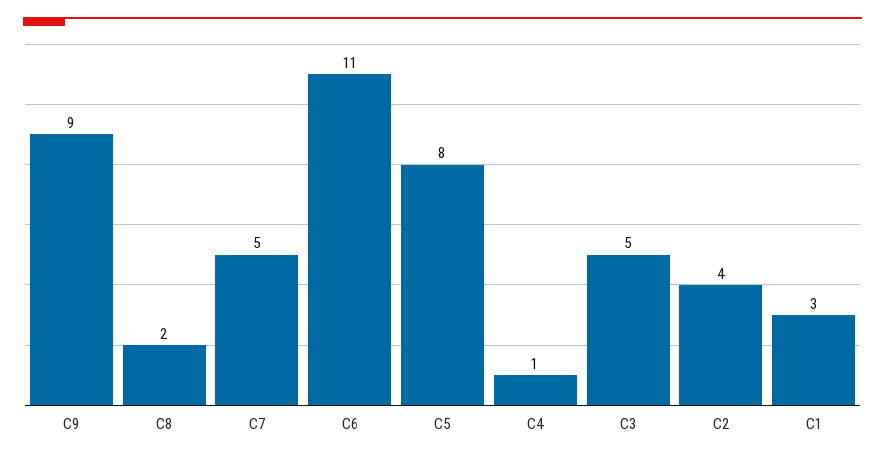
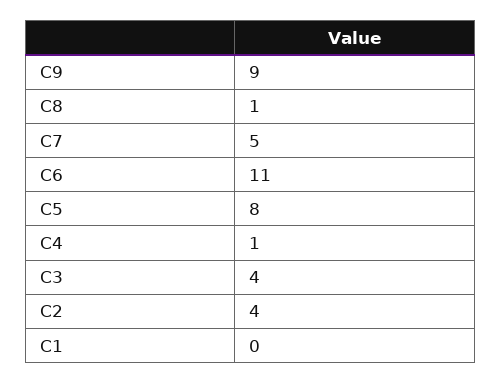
  {
    "C9": 9,
-   "C8": 2,
+   "C8": 1,
    "C7": 5,
    "C6": 11,
    "C5": 8,
    "C4": 1,
-   "C3": 5,
+   "C3": 4,
    "C2": 4,
-   "C1": 3
+   "C1": 0
  }

